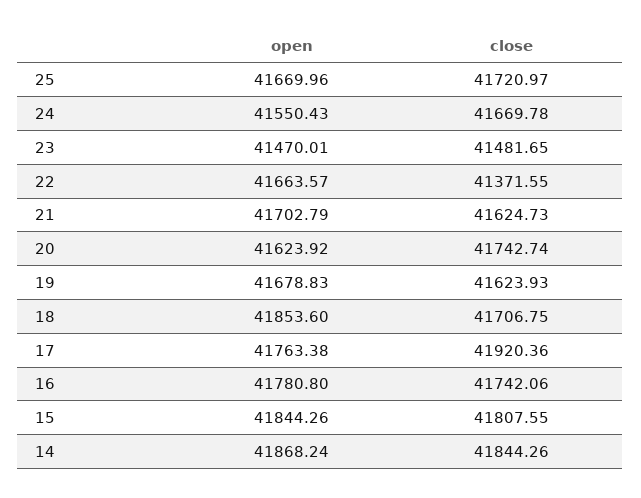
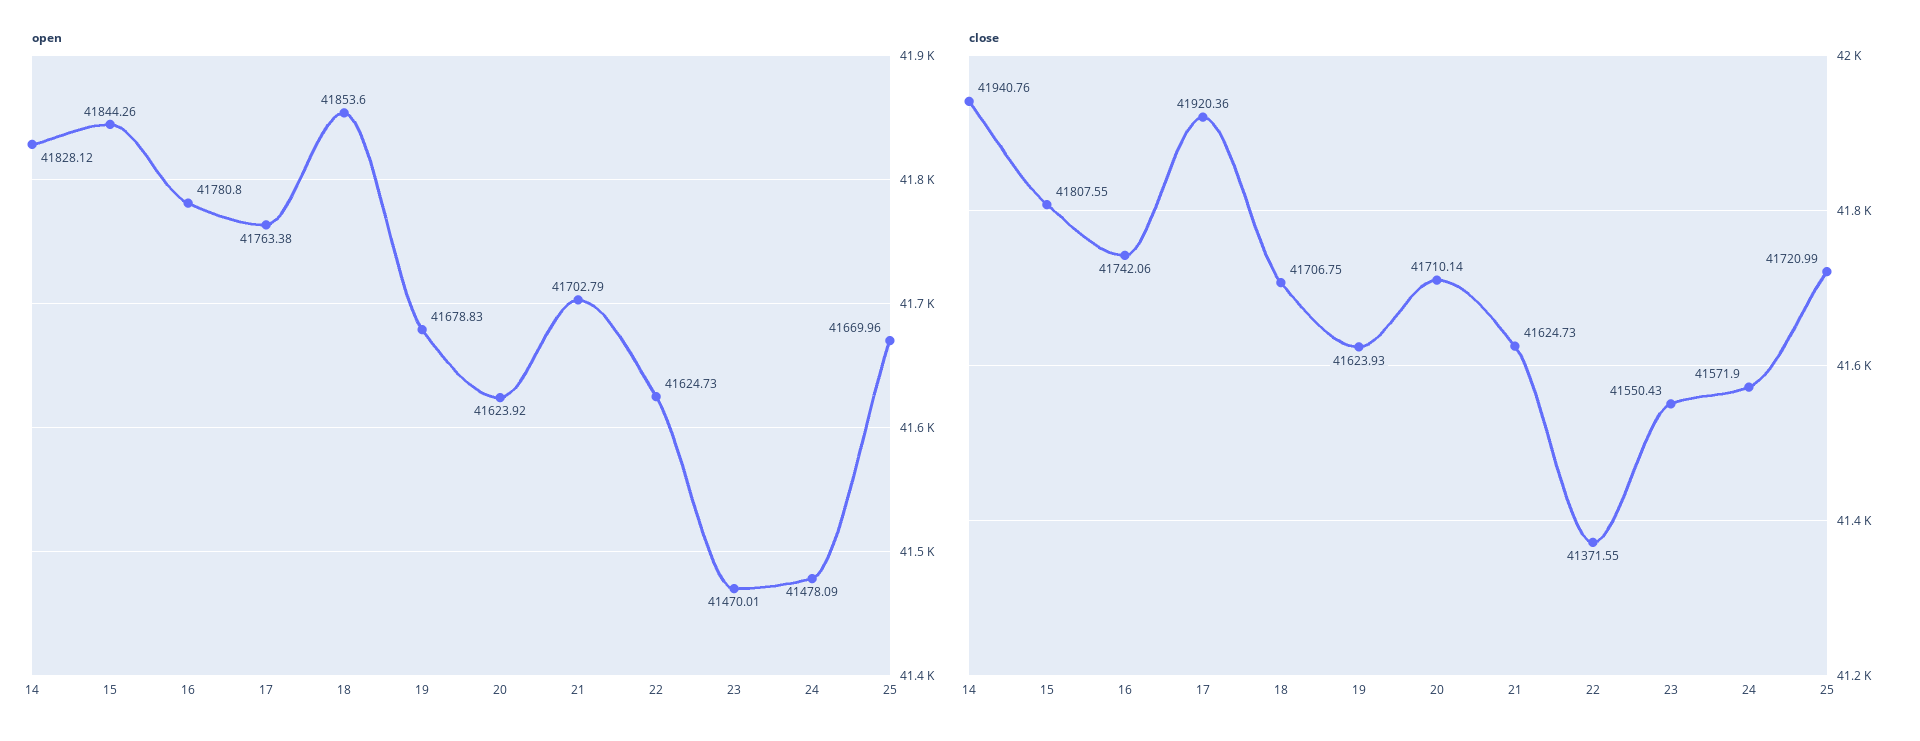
  {
    "open": {
      "25": 41669.96,
-     "24": 41550.43,
+     "24": 41478.09,
      "23": 41470.01,
-     "22": 41663.57,
+     "22": 41624.73,
      "21": 41702.79,
      "20": 41623.92,
      "19": 41678.83,
      "18": 41853.6,
      "17": 41763.38,
      "16": 41780.8,
      "15": 41844.26,
-     "14": 41868.24
+     "14": 41828.12
    },
    "close": {
-     "25": 41720.97,
+     "25": 41720.99,
-     "24": 41669.78,
+     "24": 41571.9,
-     "23": 41481.65,
+     "23": 41550.43,
      "22": 41371.55,
      "21": 41624.73,
-     "20": 41742.74,
+     "20": 41710.14,
      "19": 41623.93,
      "18": 41706.75,
      "17": 41920.36,
      "16": 41742.06,
      "15": 41807.55,
-     "14": 41844.26
+     "14": 41940.76
    }
  }

